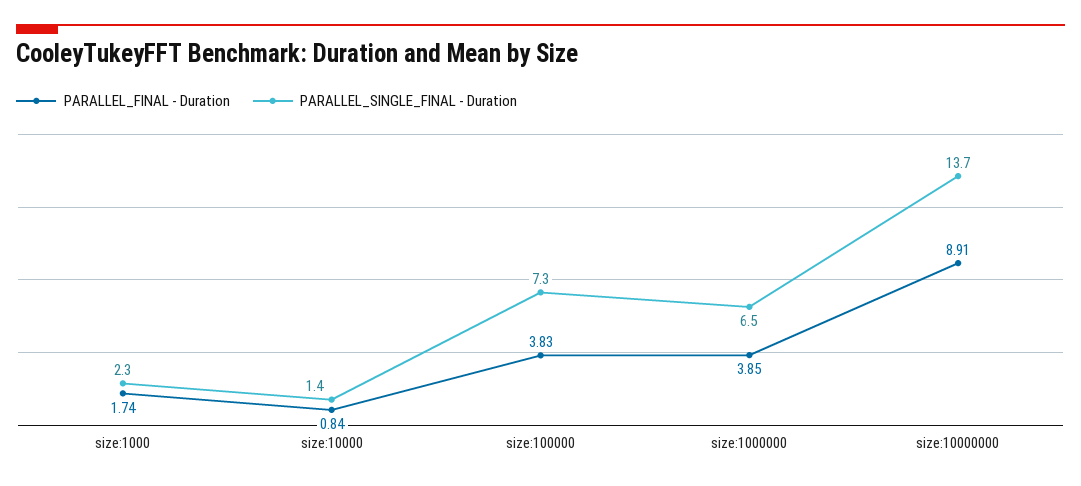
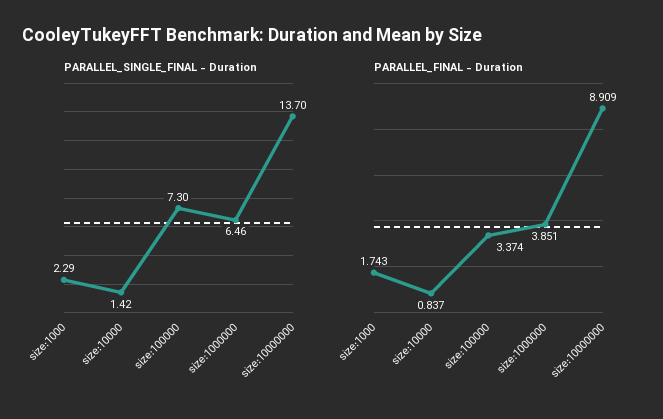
  {
    "PARALLEL_FINAL - Duration": {
      "size:1000": 1.743,
      "size:10000": 0.837,
-     "size:100000": 3.83,
+     "size:100000": 3.374,
      "size:1000000": 3.851,
      "size:10000000": 8.909
    },
    "PARALLEL_SINGLE_FINAL - Duration": {
      "size:1000": 2.29,
      "size:10000": 1.42,
      "size:100000": 7.3,
      "size:1000000": 6.46,
      "size:10000000": 13.7
    }
  }

